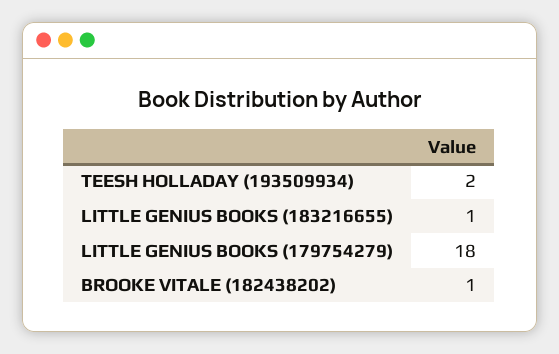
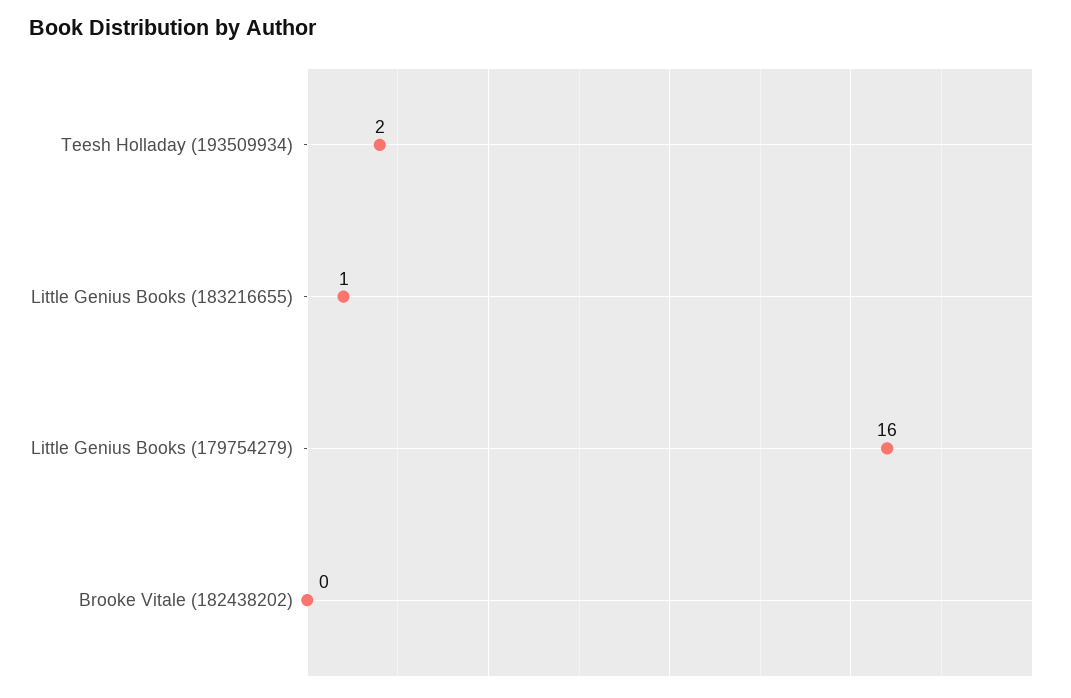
  {
    "TEESH HOLLADAY (193509934)": 2,
    "LITTLE GENIUS BOOKS (183216655)": 1,
-   "LITTLE GENIUS BOOKS (179754279)": 18,
+   "LITTLE GENIUS BOOKS (179754279)": 16,
-   "BROOKE VITALE (182438202)": 1
+   "BROOKE VITALE (182438202)": 0
  }

